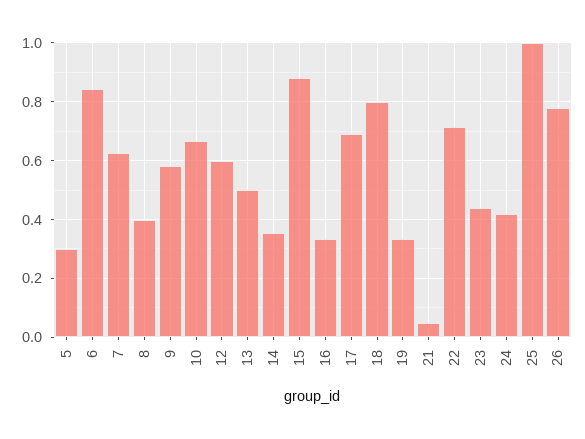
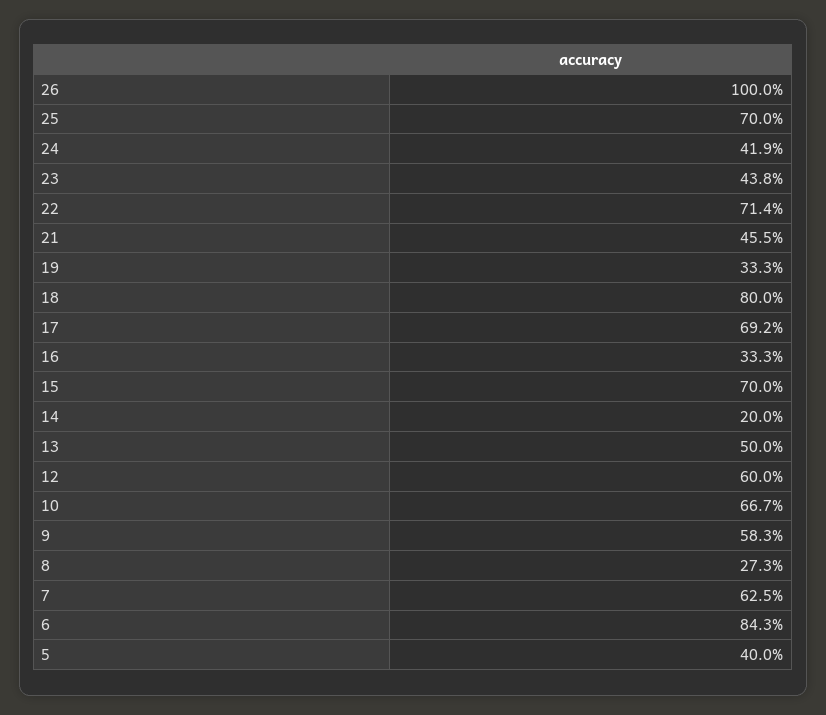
  {
-   "5": 0.3,
+   "5": 0.4,
    "6": 0.843,
    "7": 0.625,
-   "8": 0.4,
+   "8": 0.273,
    "9": 0.583,
    "10": 0.667,
    "12": 0.6,
    "13": 0.5,
-   "14": 0.35,
+   "14": 0.2,
-   "15": 0.875,
+   "15": 0.7,
    "16": 0.333,
    "17": 0.692,
    "18": 0.8,
    "19": 0.333,
-   "21": 0.05,
+   "21": 0.455,
    "22": 0.714,
    "23": 0.438,
    "24": 0.419,
-   "25": 1,
+   "25": 0.7,
-   "26": 0.775
+   "26": 1
  }

